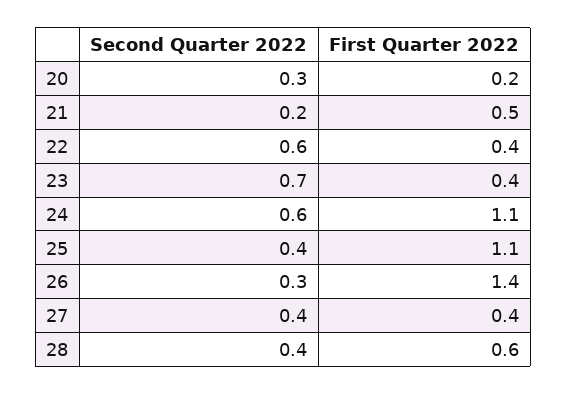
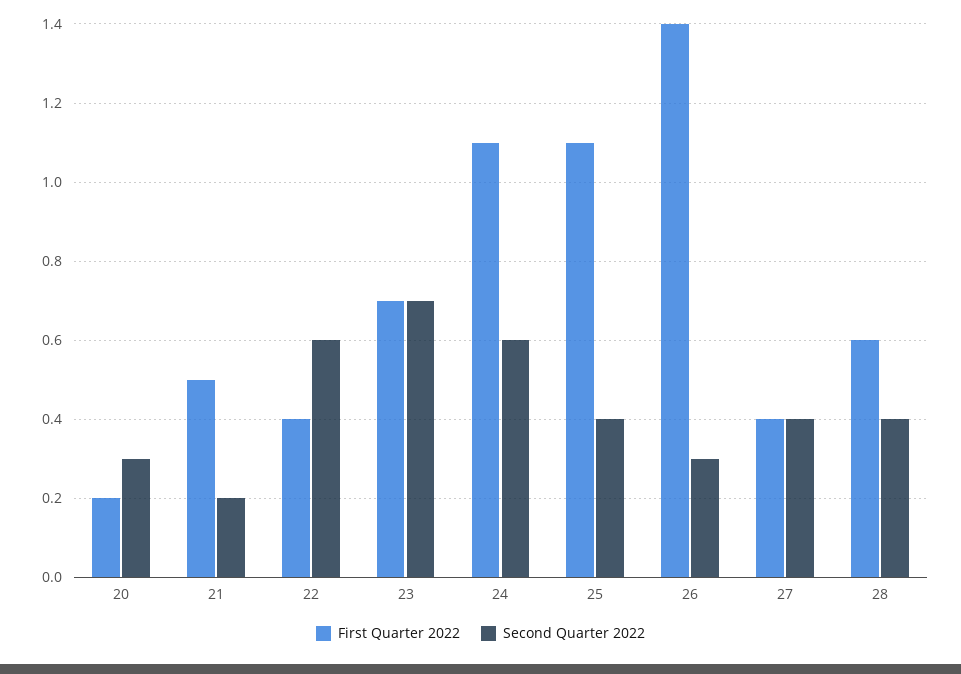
  {
    "Second Quarter 2022": {
      "20": 0.3,
      "21": 0.2,
      "22": 0.6,
      "23": 0.7,
      "24": 0.6,
      "25": 0.4,
      "26": 0.3,
      "27": 0.4,
      "28": 0.4
    },
    "First Quarter 2022": {
      "20": 0.2,
      "21": 0.5,
      "22": 0.4,
-     "23": 0.4,
+     "23": 0.7,
      "24": 1.1,
      "25": 1.1,
      "26": 1.4,
      "27": 0.4,
      "28": 0.6
    }
  }

